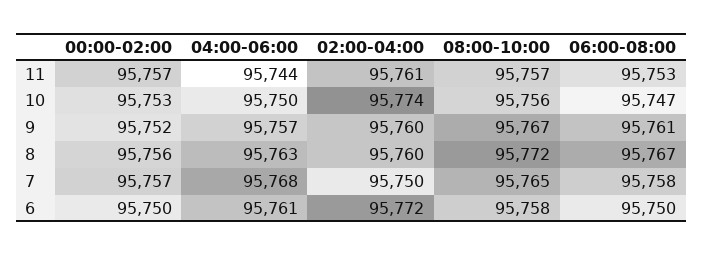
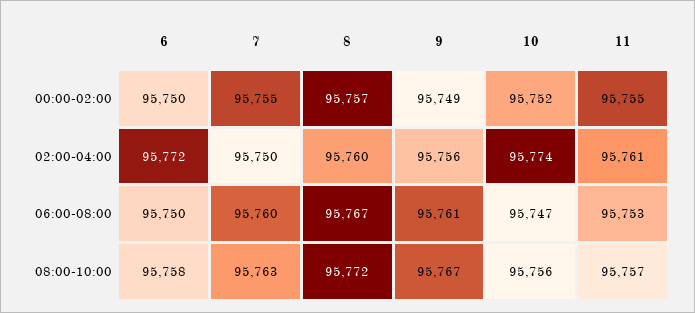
  {
    "00:00-02:00": {
-     "11": 95757,
+     "11": 95755,
-     "10": 95753,
+     "10": 95752,
-     "9": 95752,
+     "9": 95749,
-     "8": 95756,
+     "8": 95757,
-     "7": 95757,
+     "7": 95755,
      "6": 95750
    },
-   "04:00-06:00": {
-     "11": 95744,
-     "10": 95750,
-     "9": 95757,
-     "8": 95763,
-     "7": 95768,
-     "6": 95761
-   },
    "02:00-04:00": {
      "11": 95761,
      "10": 95774,
-     "9": 95760,
+     "9": 95756,
      "8": 95760,
      "7": 95750,
      "6": 95772
    },
    "08:00-10:00": {
      "11": 95757,
      "10": 95756,
      "9": 95767,
      "8": 95772,
-     "7": 95765,
+     "7": 95763,
      "6": 95758
    },
    "06:00-08:00": {
      "11": 95753,
      "10": 95747,
      "9": 95761,
      "8": 95767,
-     "7": 95758,
+     "7": 95760,
      "6": 95750
    }
  }

